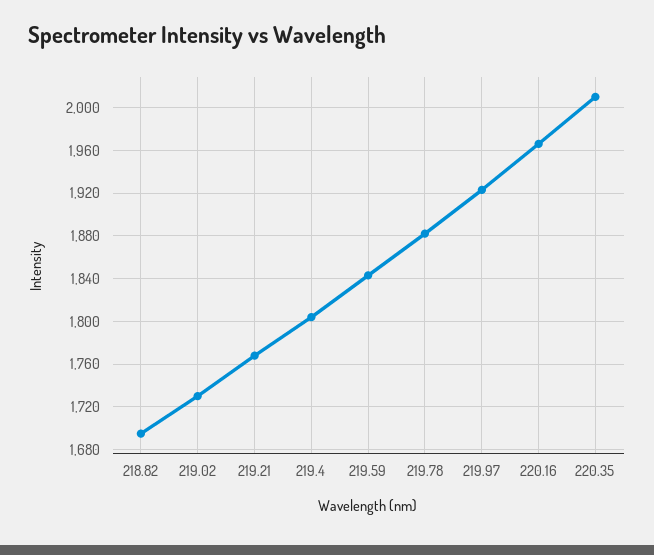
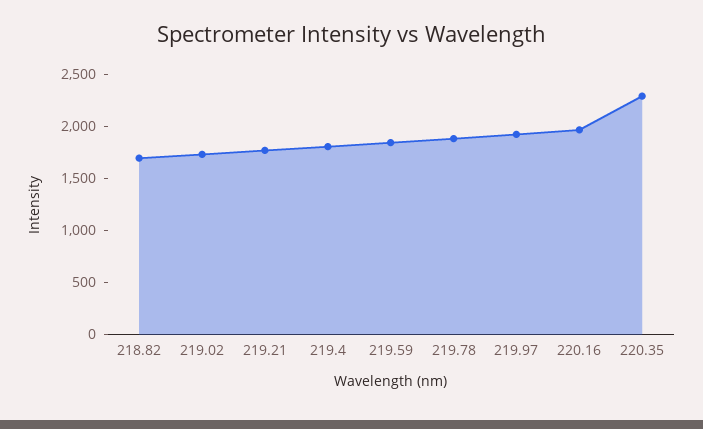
  {
    "218.82": 1700,
    "219.02": 1730,
    "219.21": 1770,
    "219.4": 1800,
    "219.59": 1840,
    "219.78": 1880,
    "219.97": 1920,
    "220.16": 1970,
-   "220.35": 2010
+   "220.35": 2300
  }

